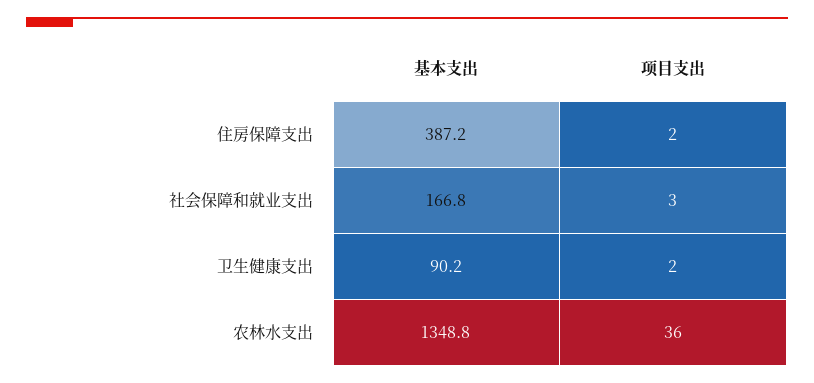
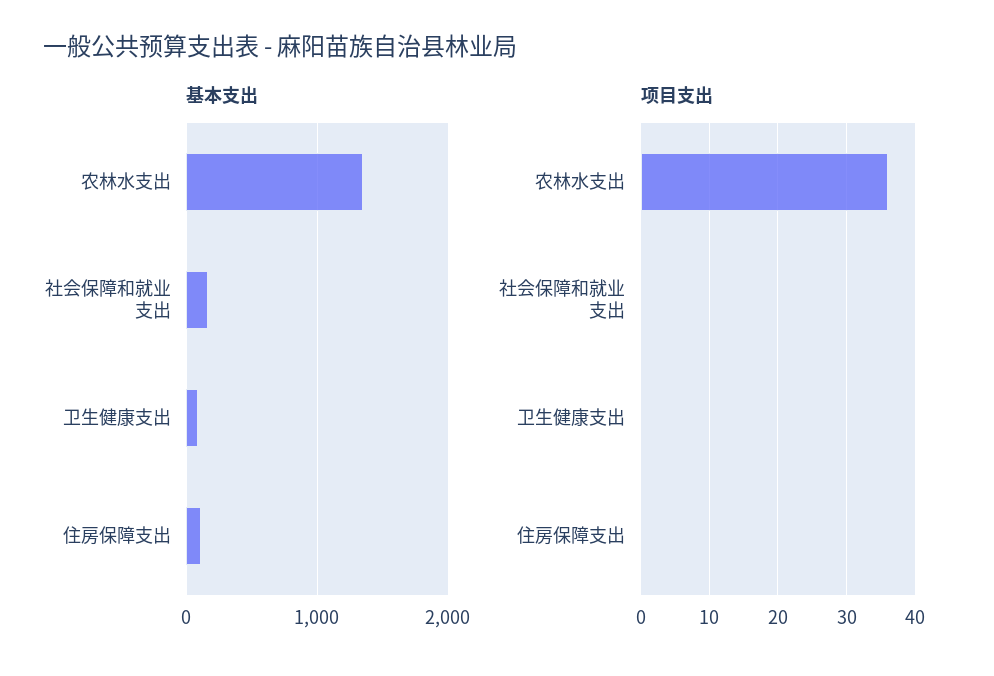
  {
    "基本支出": {
-     "住房保障支出": 387.2,
+     "住房保障支出": 100,
      "社会保障和就业支出": 166.8,
      "卫生健康支出": 90.2,
      "农林水支出": 1348.8
    },
    "项目支出": {
-     "住房保障支出": 2,
+     "住房保障支出": 0,
-     "社会保障和就业支出": 3,
+     "社会保障和就业支出": 0,
-     "卫生健康支出": 2,
+     "卫生健康支出": 0,
      "农林水支出": 36
    }
  }

